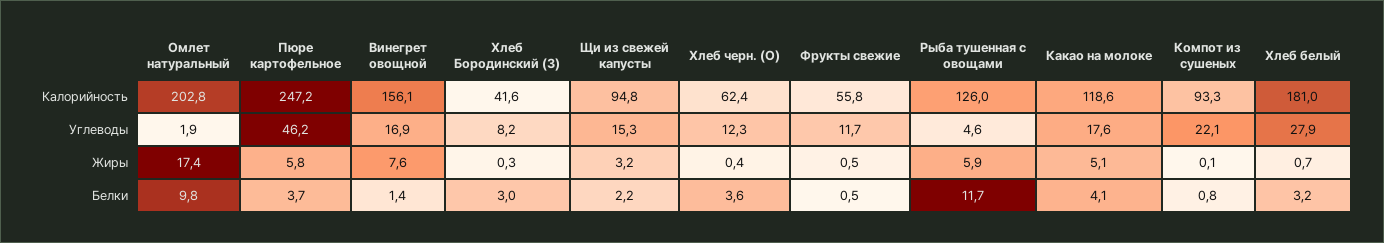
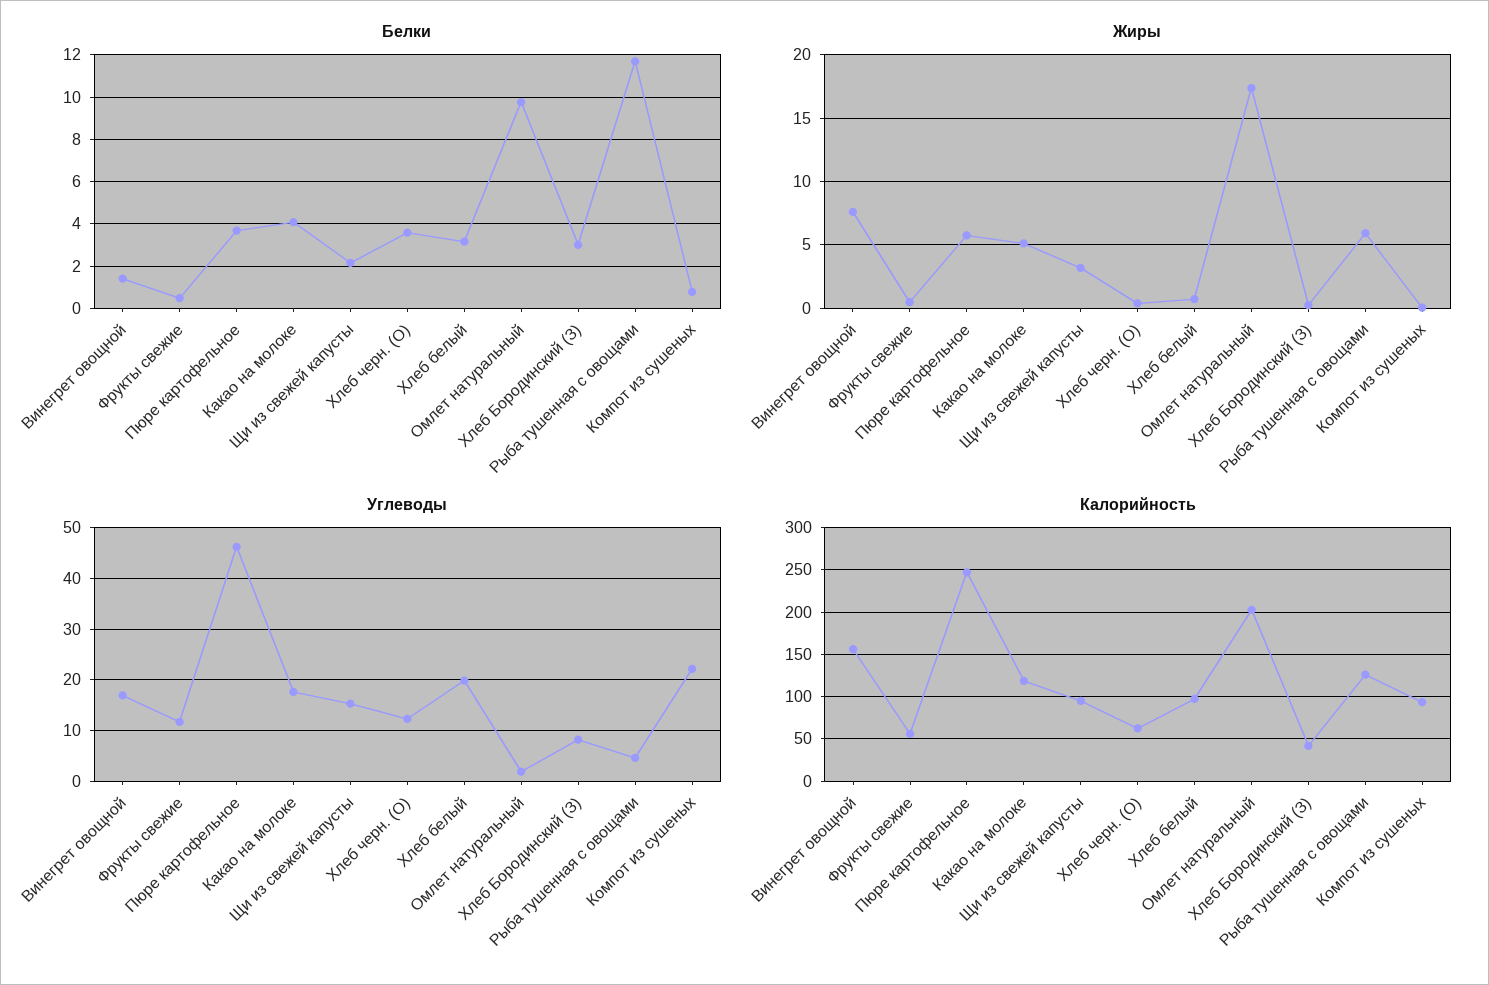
  {
    "Калорийность": {
      "Омлет натуральный": 202.8,
      "Пюре картофельное": 247.2,
      "Винегрет овощной": 156.1,
      "Хлеб Бородинский (З)": 41.6,
      "Щи из свежей капусты": 94.8,
      "Хлеб черн. (О)": 62.4,
      "Фрукты свежие": 55.8,
      "Рыба тушенная с овощами": 126,
      "Какао на молоке": 118.6,
      "Компот из сушеных": 93.3,
-     "Хлеб белый": 181
+     "Хлеб белый": 100
    },
    "Углеводы": {
      "Омлет натуральный": 1.9,
      "Пюре картофельное": 46.2,
      "Винегрет овощной": 16.9,
      "Хлеб Бородинский (З)": 8.2,
      "Щи из свежей капусты": 15.3,
      "Хлеб черн. (О)": 12.3,
      "Фрукты свежие": 11.7,
      "Рыба тушенная с овощами": 4.6,
      "Какао на молоке": 17.6,
      "Компот из сушеных": 22.1,
-     "Хлеб белый": 27.9
+     "Хлеб белый": 20
    },
    "Жиры": {
      "Омлет натуральный": 17.4,
      "Пюре картофельное": 5.8,
      "Винегрет овощной": 7.6,
      "Хлеб Бородинский (З)": 0.3,
      "Щи из свежей капусты": 3.2,
      "Хлеб черн. (О)": 0.4,
      "Фрукты свежие": 0.5,
      "Рыба тушенная с овощами": 5.9,
      "Какао на молоке": 5.1,
      "Компот из сушеных": 0.1,
      "Хлеб белый": 0.7
    },
    "Белки": {
      "Омлет натуральный": 9.8,
      "Пюре картофельное": 3.7,
      "Винегрет овощной": 1.4,
      "Хлеб Бородинский (З)": 3,
      "Щи из свежей капусты": 2.2,
      "Хлеб черн. (О)": 3.6,
      "Фрукты свежие": 0.5,
      "Рыба тушенная с овощами": 11.7,
      "Какао на молоке": 4.1,
      "Компот из сушеных": 0.8,
      "Хлеб белый": 3.2
    }
  }

